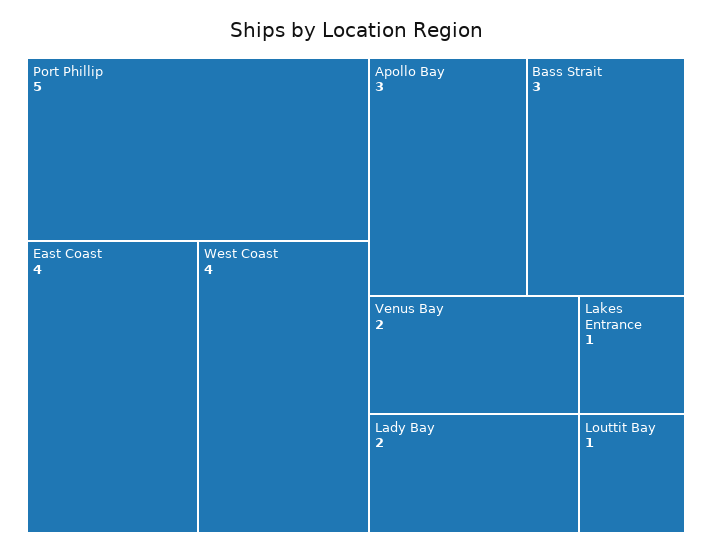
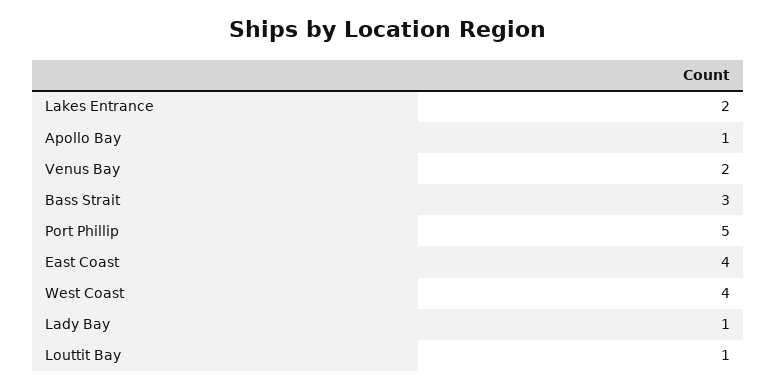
  {
    "Port Phillip": 5,
    "East Coast": 4,
    "West Coast": 4,
-   "Apollo Bay": 3,
+   "Apollo Bay": 1,
    "Bass Strait": 3,
    "Venus Bay": 2,
-   "Lady Bay": 2,
+   "Lady Bay": 1,
-   "Lakes Entrance": 1,
+   "Lakes Entrance": 2,
    "Louttit Bay": 1
  }

